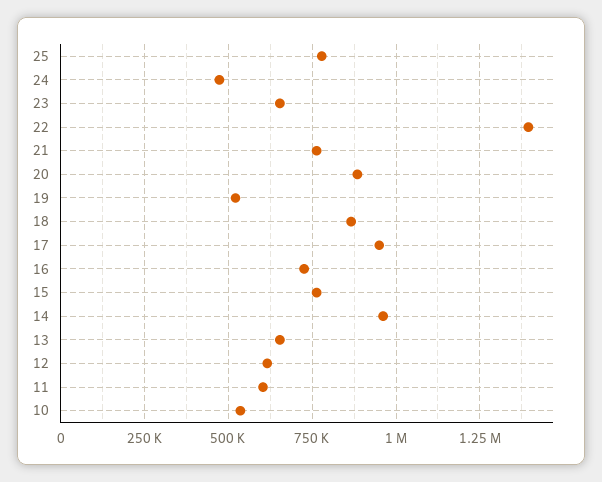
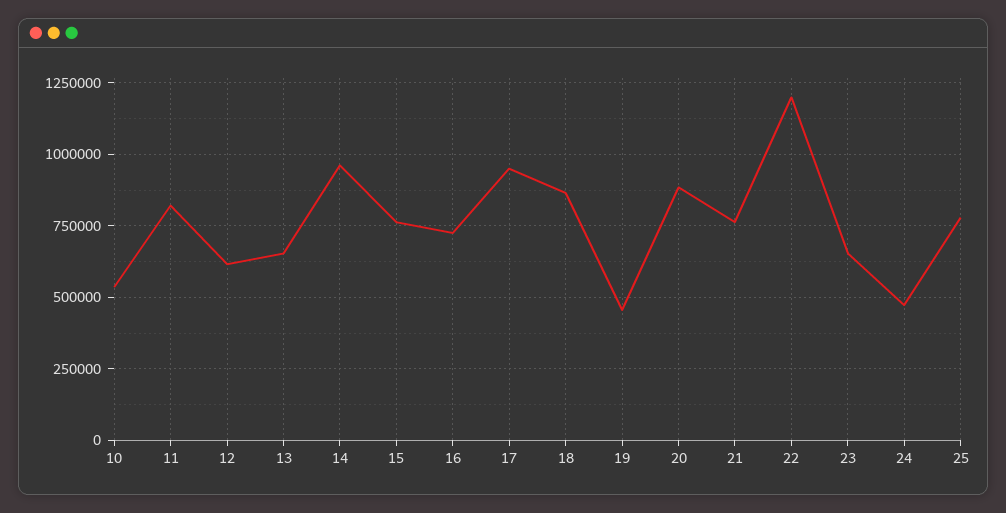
  {
    "25": 775000,
    "24": 475000,
    "23": 650000,
-   "22": 1400000,
+   "22": 1200000,
    "21": 775000,
    "20": 875000,
-   "19": 525000,
+   "19": 450000,
    "18": 875000,
    "17": 950000,
    "16": 725000,
    "15": 775000,
    "14": 950000,
    "13": 650000,
    "12": 625000,
-   "11": 600000,
+   "11": 825000,
    "10": 525000
  }

